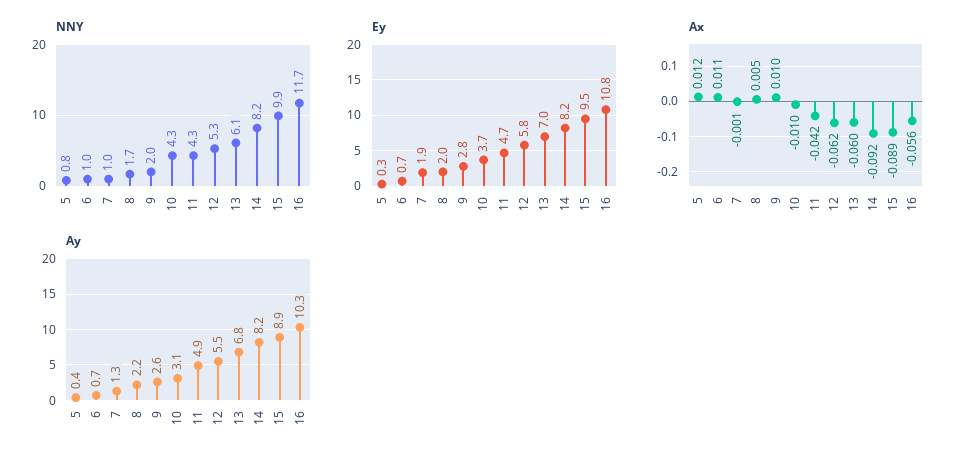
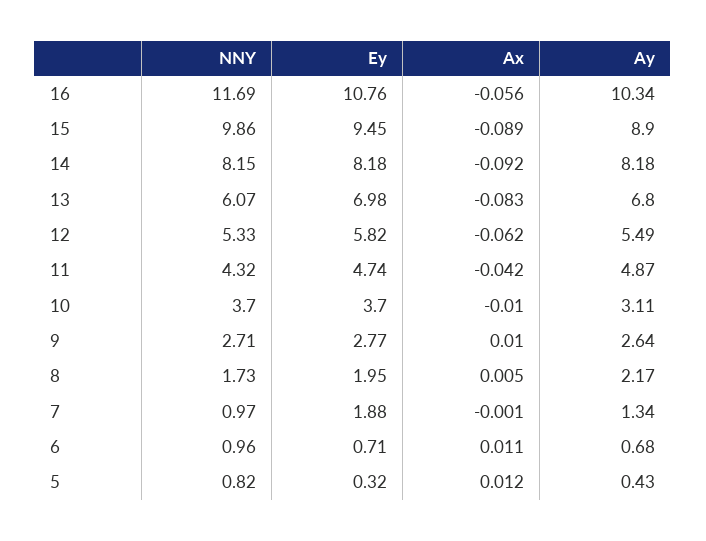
  {
    "NNY": {
      "5": 0.82,
      "6": 0.96,
      "7": 0.97,
      "8": 1.73,
-     "9": 2,
+     "9": 2.71,
-     "10": 4.3,
+     "10": 3.7,
      "11": 4.32,
      "12": 5.33,
      "13": 6.07,
      "14": 8.15,
      "15": 9.86,
      "16": 11.69
    },
    "Ey": {
      "5": 0.32,
      "6": 0.71,
      "7": 1.88,
      "8": 1.95,
      "9": 2.77,
      "10": 3.7,
      "11": 4.74,
      "12": 5.82,
      "13": 6.98,
      "14": 8.18,
      "15": 9.45,
      "16": 10.76
    },
    "Ax": {
      "5": 0.012,
      "6": 0.011,
      "7": -0.001,
      "8": 0.005,
      "9": 0.01,
      "10": -0.01,
      "11": -0.042,
      "12": -0.062,
-     "13": -0.06,
+     "13": -0.083,
      "14": -0.092,
      "15": -0.089,
      "16": -0.056
    },
    "Ay": {
      "5": 0.43,
      "6": 0.68,
      "7": 1.34,
      "8": 2.17,
      "9": 2.64,
      "10": 3.11,
      "11": 4.87,
      "12": 5.49,
      "13": 6.8,
      "14": 8.18,
      "15": 8.9,
      "16": 10.34
    }
  }

